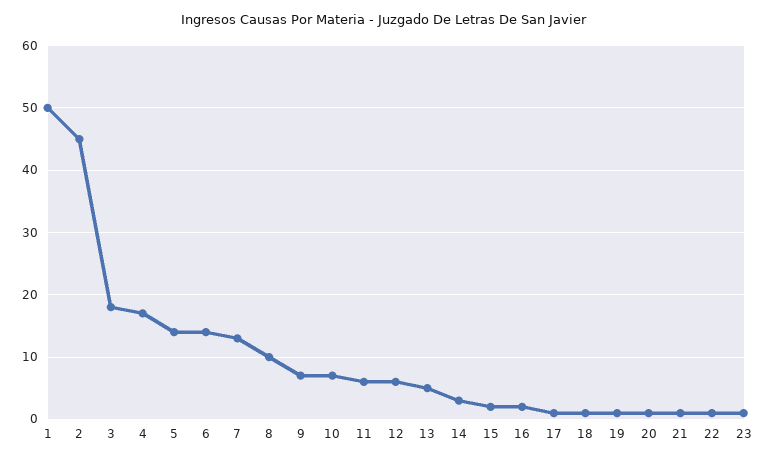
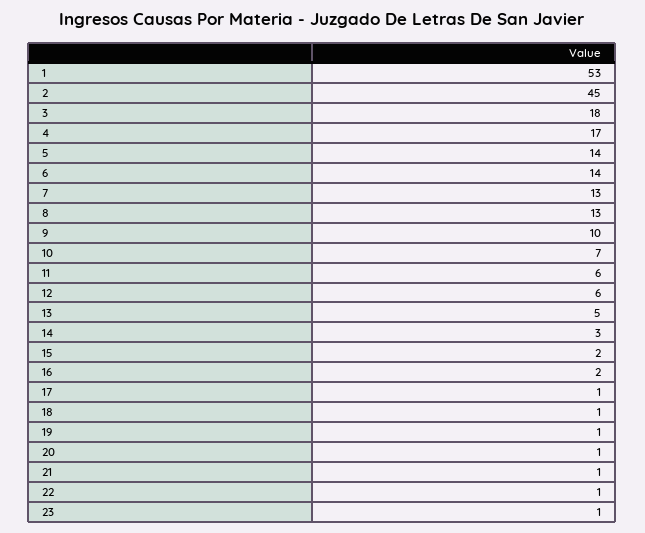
  {
-   "1": 50,
+   "1": 53,
    "2": 45,
    "3": 18,
    "4": 17,
    "5": 14,
    "6": 14,
    "7": 13,
-   "8": 10,
+   "8": 13,
-   "9": 7,
+   "9": 10,
    "10": 7,
    "11": 6,
    "12": 6,
    "13": 5,
    "14": 3,
    "15": 2,
    "16": 2,
    "17": 1,
    "18": 1,
    "19": 1,
    "20": 1,
    "21": 1,
    "22": 1,
    "23": 1
  }

